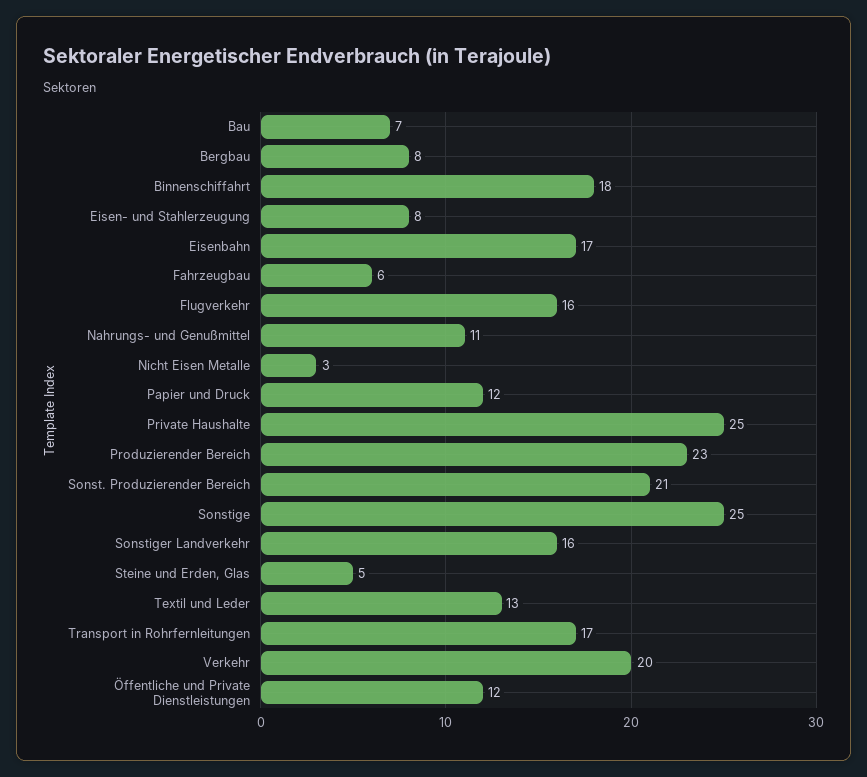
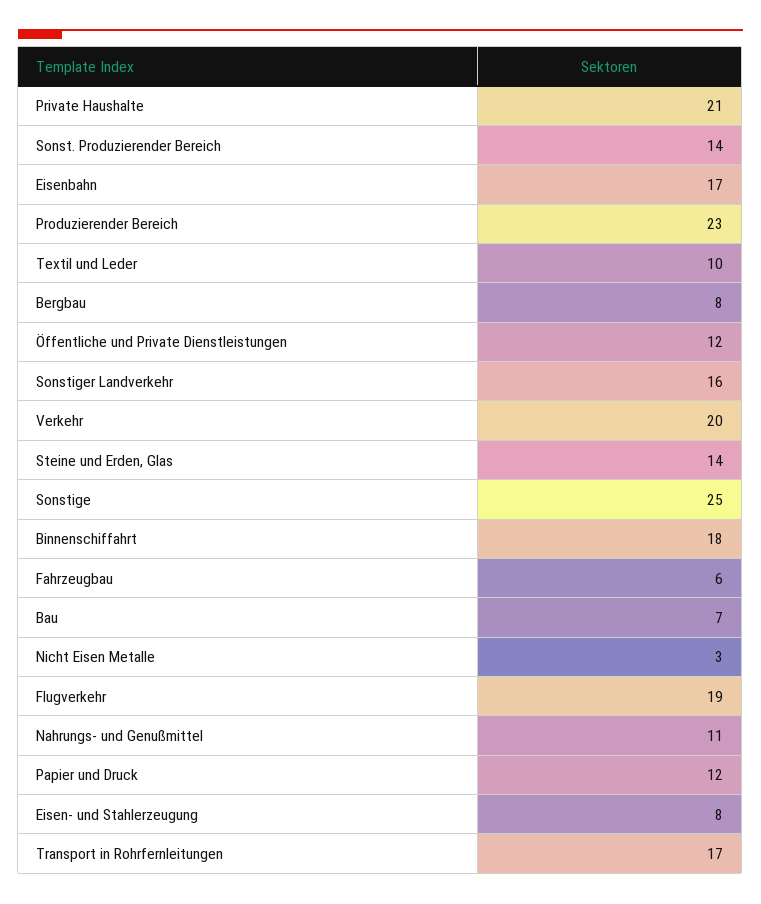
  {
    "Bau": 7,
    "Bergbau": 8,
    "Binnenschiffahrt": 18,
    "Eisen- und Stahlerzeugung": 8,
    "Eisenbahn": 17,
    "Fahrzeugbau": 6,
-   "Flugverkehr": 16,
+   "Flugverkehr": 19,
    "Nahrungs- und Genußmittel": 11,
    "Nicht Eisen Metalle": 3,
    "Papier und Druck": 12,
-   "Private Haushalte": 25,
+   "Private Haushalte": 21,
    "Produzierender Bereich": 23,
-   "Sonst. Produzierender Bereich": 21,
+   "Sonst. Produzierender Bereich": 14,
    "Sonstige": 25,
    "Sonstiger Landverkehr": 16,
-   "Steine und Erden, Glas": 5,
+   "Steine und Erden, Glas": 14,
-   "Textil und Leder": 13,
+   "Textil und Leder": 10,
    "Transport in Rohrfernleitungen": 17,
    "Verkehr": 20,
    "Öffentliche und Private Dienstleistungen": 12
  }

